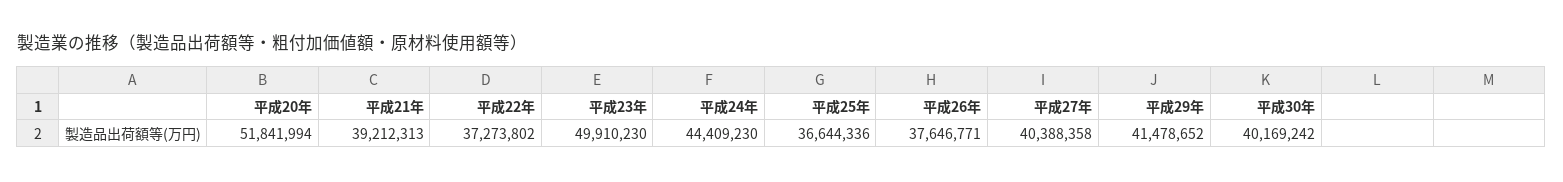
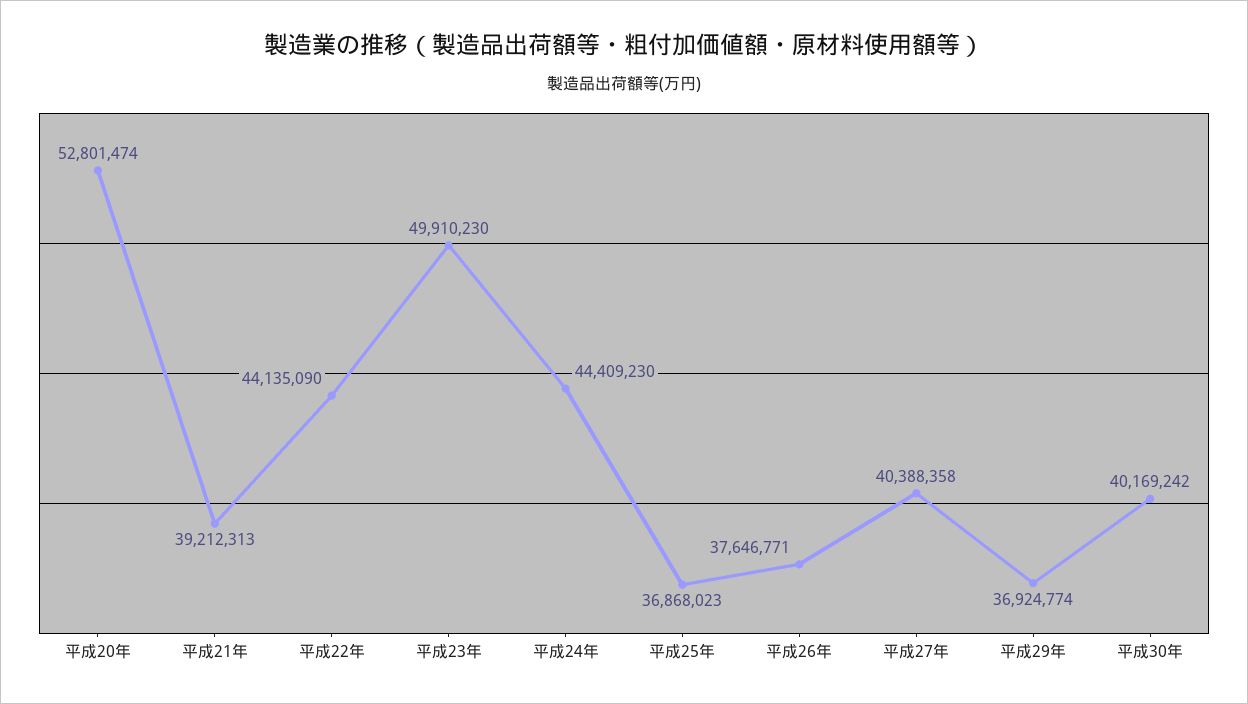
  {
-   "平成20年": 51841994,
+   "平成20年": 52801474,
    "平成21年": 39212313,
-   "平成22年": 37273802,
+   "平成22年": 44135090,
    "平成23年": 49910230,
    "平成24年": 44409230,
-   "平成25年": 36644336,
+   "平成25年": 36868023,
    "平成26年": 37646771,
    "平成27年": 40388358,
-   "平成29年": 41478652,
+   "平成29年": 36924774,
    "平成30年": 40169242
  }

